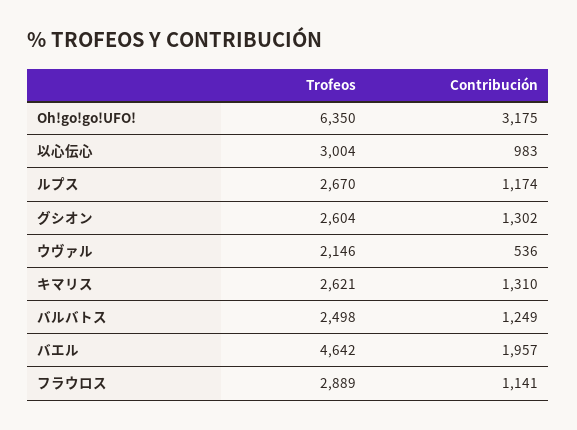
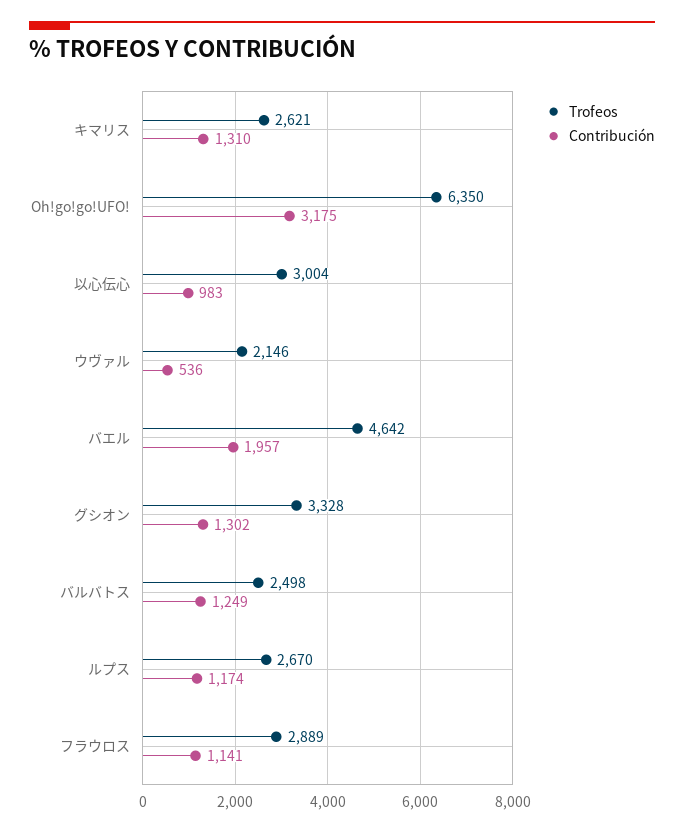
  {
    "Trofeos": {
      "Oh!go!go!UFO!": 6350,
      "以心伝心": 3004,
      "ルプス": 2670,
-     "グシオン": 2604,
+     "グシオン": 3328,
      "ウヴァル": 2146,
      "キマリス": 2621,
      "バルバトス": 2498,
      "バエル": 4642,
      "フラウロス": 2889
    },
    "Contribución": {
      "Oh!go!go!UFO!": 3175,
      "以心伝心": 983,
      "ルプス": 1174,
      "グシオン": 1302,
      "ウヴァル": 536,
      "キマリス": 1310,
      "バルバトス": 1249,
      "バエル": 1957,
      "フラウロス": 1141
    }
  }

